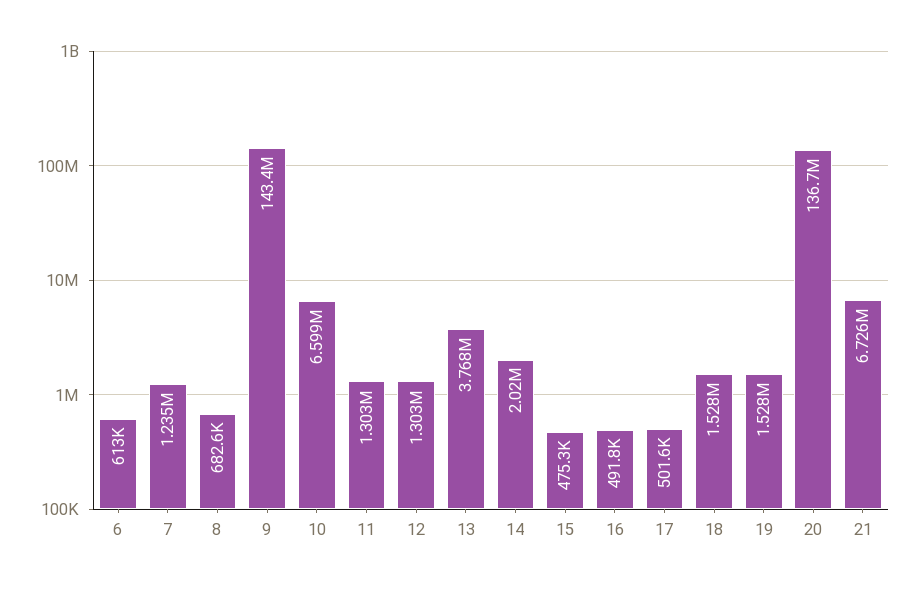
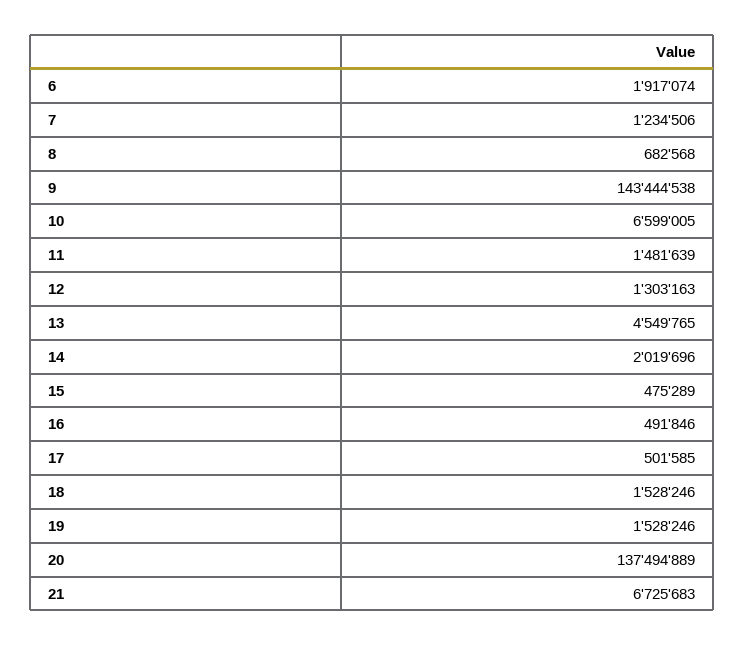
  {
-   "6": 613000,
+   "6": 1917074,
    "7": 1234506,
    "8": 682568,
    "9": 143444538,
    "10": 6599005,
-   "11": 1303000,
+   "11": 1481639,
    "12": 1303163,
-   "13": 3768000,
+   "13": 4549765,
    "14": 2019696,
    "15": 475289,
    "16": 491846,
    "17": 501585,
    "18": 1528246,
    "19": 1528246,
-   "20": 136700000,
+   "20": 137494889,
    "21": 6725683
  }

